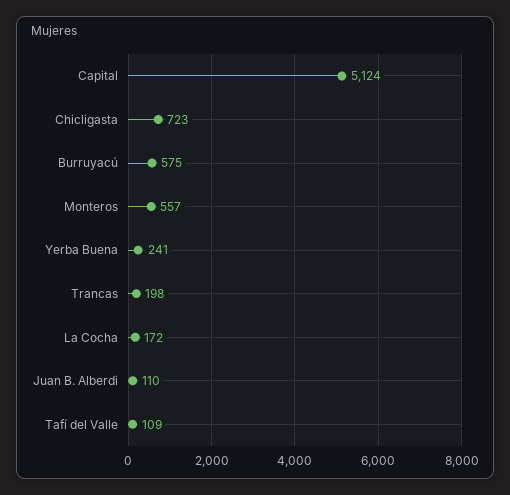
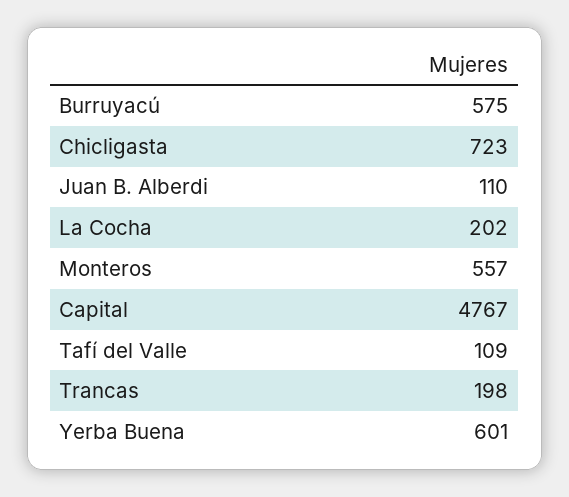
  {
-   "Capital": 5124,
+   "Capital": 4767,
    "Chicligasta": 723,
    "Burruyacú": 575,
    "Monteros": 557,
-   "Yerba Buena": 241,
+   "Yerba Buena": 601,
    "Trancas": 198,
-   "La Cocha": 172,
+   "La Cocha": 202,
    "Juan B. Alberdi": 110,
    "Tafí del Valle": 109
  }

